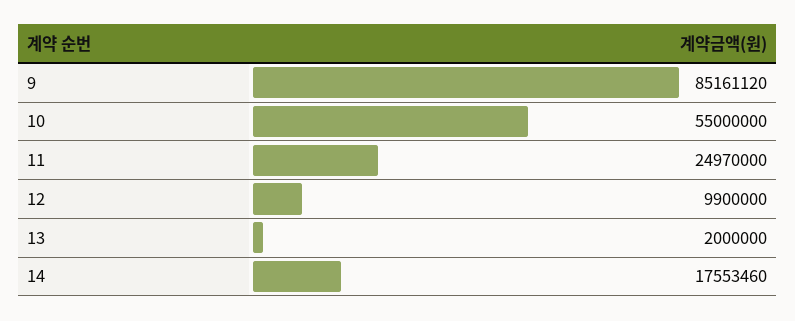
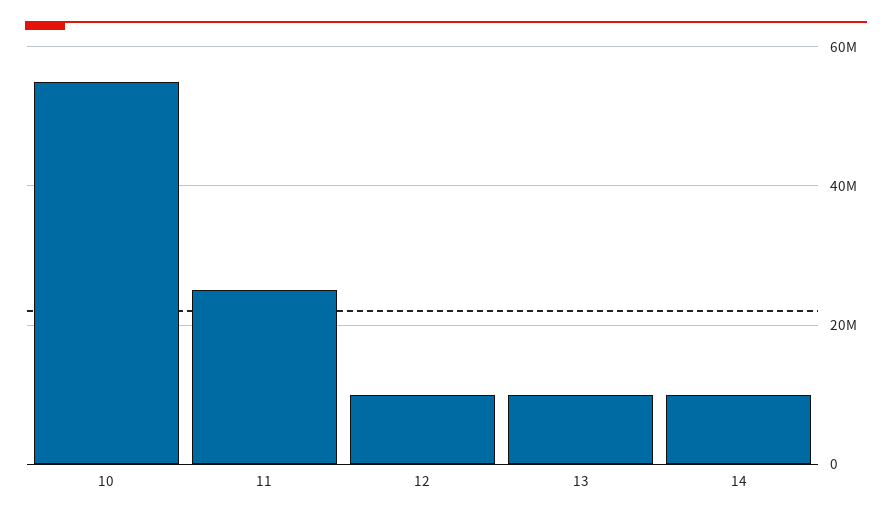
  {
-   "9": 85161120,
    "10": 55000000,
    "11": 24970000,
    "12": 9900000,
-   "13": 2000000,
+   "13": 10000000,
-   "14": 17553460
+   "14": 10000000
  }

